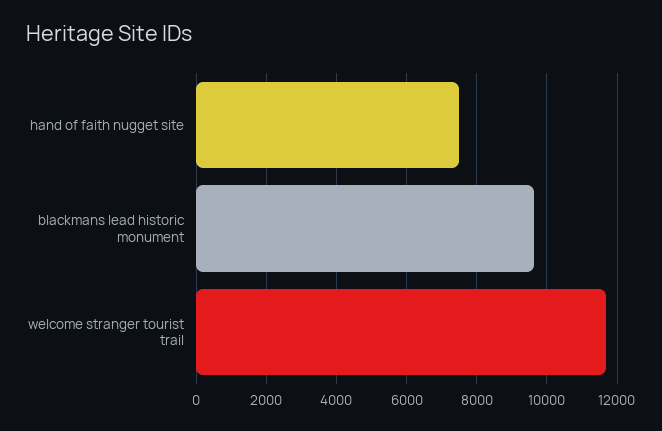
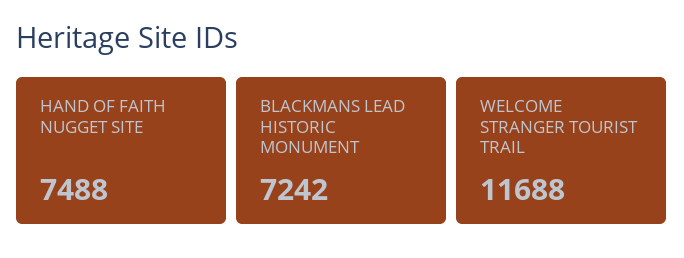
  {
    "hand of faith nugget site": 7488,
-   "blackmans lead historic monument": 9600,
+   "blackmans lead historic monument": 7242,
    "welcome stranger tourist trail": 11688
  }

